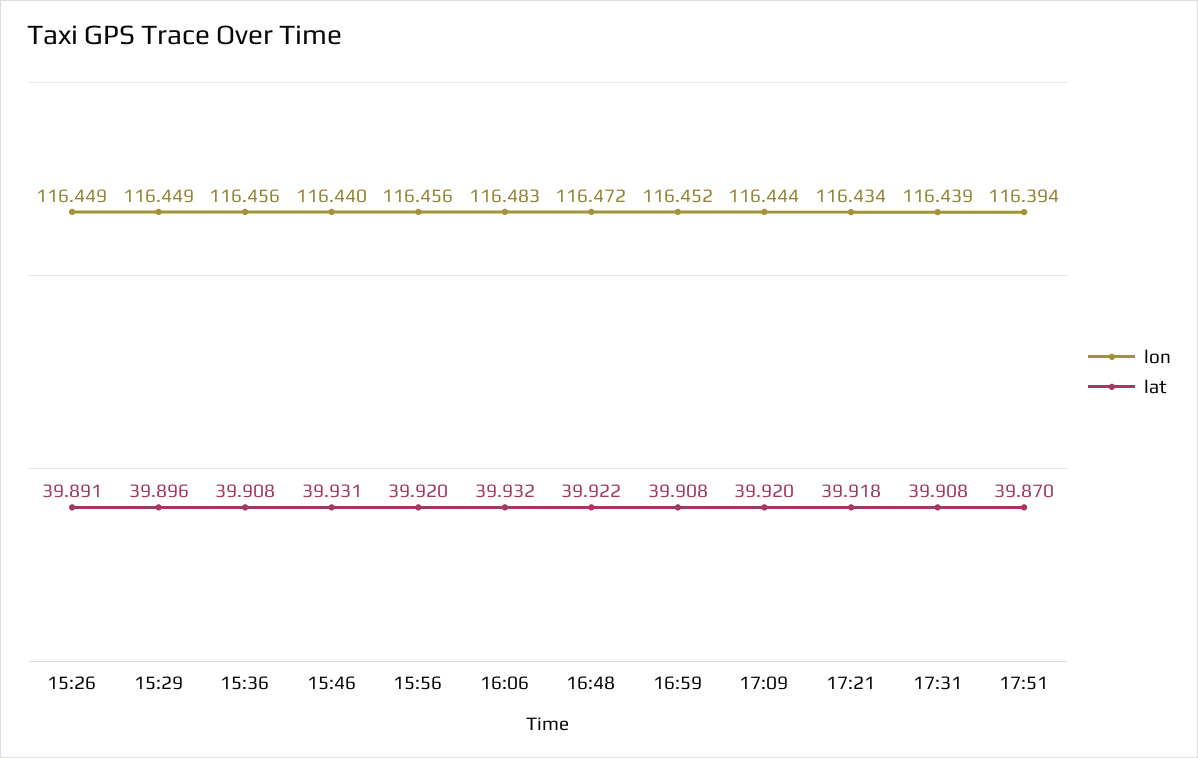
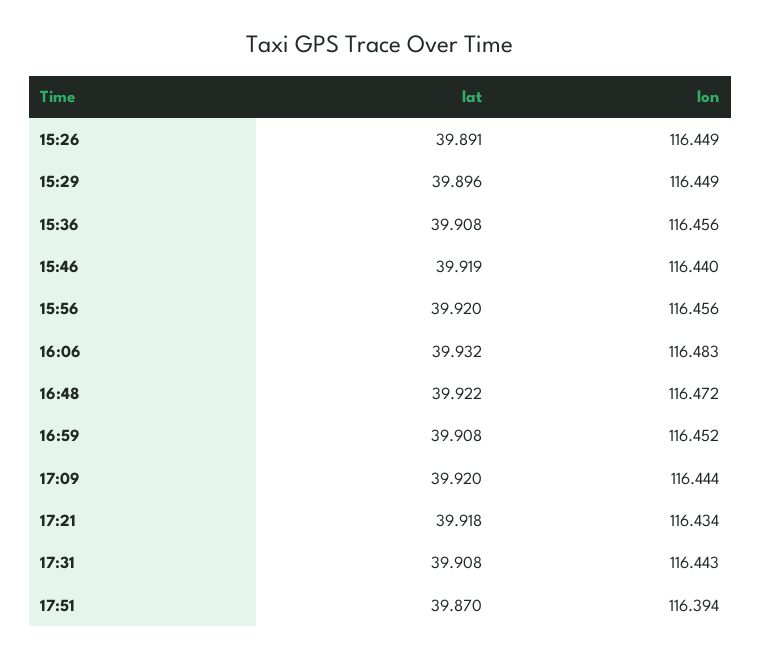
  {
    "lon": {
      "15:26": 116.449,
      "15:29": 116.449,
      "15:36": 116.456,
      "15:46": 116.44,
      "15:56": 116.456,
      "16:06": 116.483,
      "16:48": 116.472,
      "16:59": 116.452,
      "17:09": 116.444,
      "17:21": 116.434,
-     "17:31": 116.439,
+     "17:31": 116.443,
      "17:51": 116.394
    },
    "lat": {
      "15:26": 39.891,
      "15:29": 39.896,
      "15:36": 39.908,
-     "15:46": 39.931,
+     "15:46": 39.919,
      "15:56": 39.92,
      "16:06": 39.932,
      "16:48": 39.922,
      "16:59": 39.908,
      "17:09": 39.92,
      "17:21": 39.918,
      "17:31": 39.908,
      "17:51": 39.87
    }
  }

